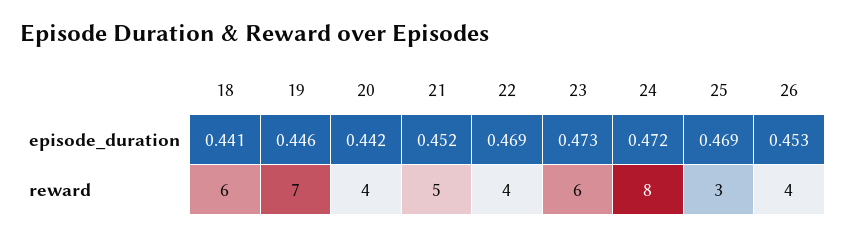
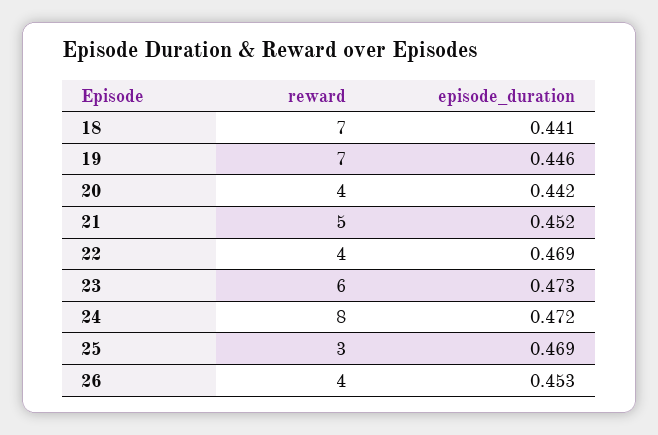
  {
    "18": {
      "episode_duration": 0.441,
-     "reward": 6
+     "reward": 7
    },
    "19": {
      "episode_duration": 0.446,
      "reward": 7
    },
    "20": {
      "episode_duration": 0.442,
      "reward": 4
    },
    "21": {
      "episode_duration": 0.452,
      "reward": 5
    },
    "22": {
      "episode_duration": 0.469,
      "reward": 4
    },
    "23": {
      "episode_duration": 0.473,
      "reward": 6
    },
    "24": {
      "episode_duration": 0.472,
      "reward": 8
    },
    "25": {
      "episode_duration": 0.469,
      "reward": 3
    },
    "26": {
      "episode_duration": 0.453,
      "reward": 4
    }
  }

